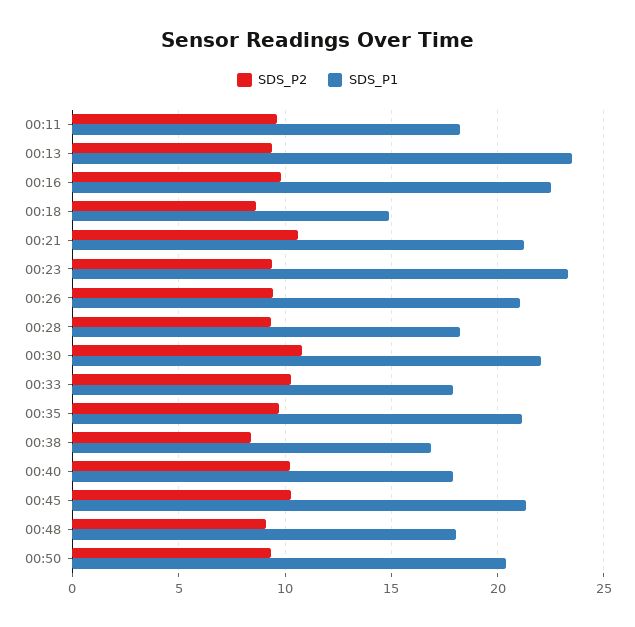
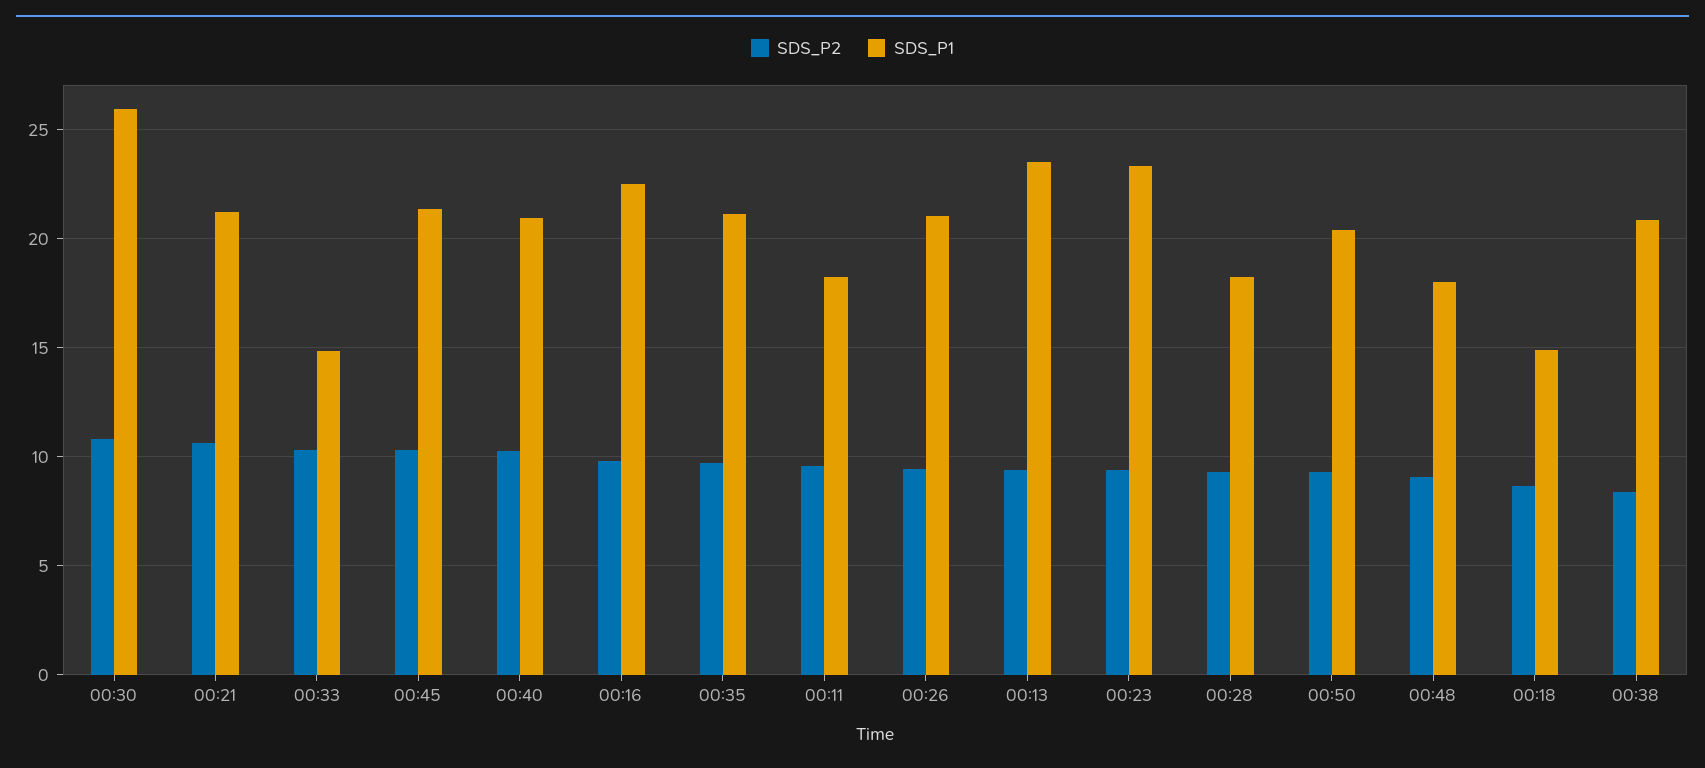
  {
    "SDS_P2": {
      "00:11": 9.5,
      "00:13": 9.5,
      "00:16": 10,
      "00:18": 8.5,
      "00:21": 10.5,
      "00:23": 9.5,
      "00:26": 9.5,
      "00:28": 9.5,
      "00:30": 11,
      "00:33": 10.5,
      "00:35": 9.5,
      "00:38": 8.5,
      "00:40": 10.5,
      "00:45": 10.5,
      "00:48": 9,
      "00:50": 9.5
    },
    "SDS_P1": {
      "00:11": 18.5,
      "00:13": 23.5,
      "00:16": 22.5,
      "00:18": 15,
      "00:21": 21.5,
      "00:23": 23.5,
      "00:26": 21,
      "00:28": 18,
-     "00:30": 22,
+     "00:30": 26,
-     "00:33": 18,
+     "00:33": 15,
      "00:35": 21,
-     "00:38": 17,
+     "00:38": 21,
-     "00:40": 18,
+     "00:40": 21,
      "00:45": 21.5,
      "00:48": 18,
      "00:50": 20.5
    }
  }

